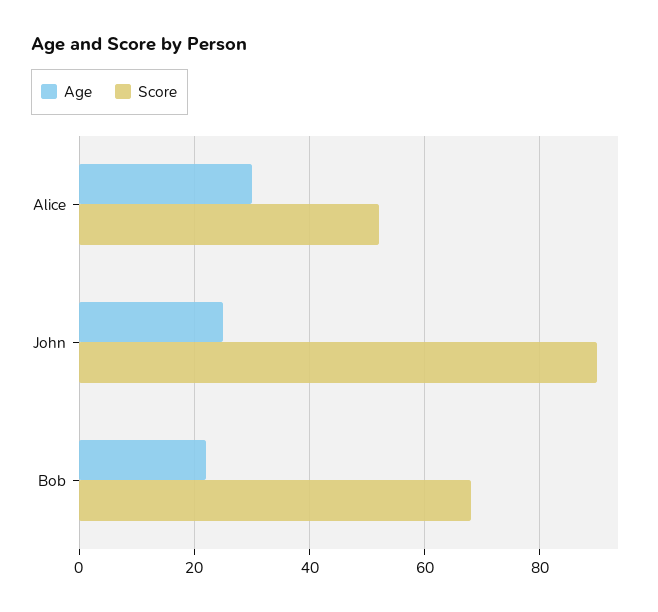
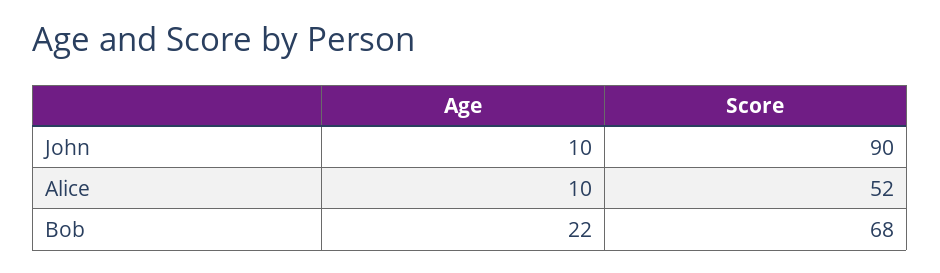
  {
    "Age": {
-     "Alice": 30,
+     "Alice": 10,
-     "John": 25,
+     "John": 10,
      "Bob": 22
    },
    "Score": {
      "Alice": 52,
      "John": 90,
      "Bob": 68
    }
  }

